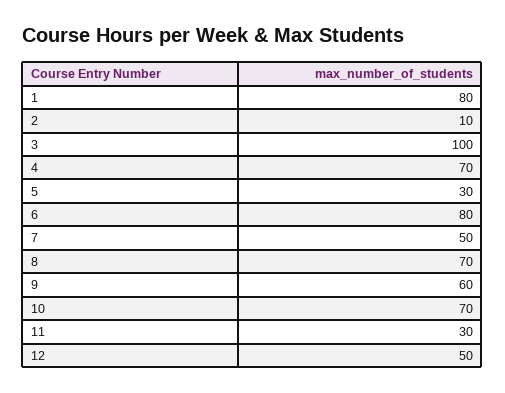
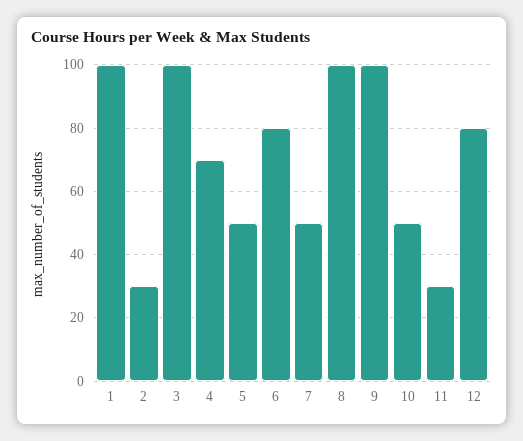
  {
-   "1": 80,
+   "1": 100,
-   "2": 10,
+   "2": 30,
    "3": 100,
    "4": 70,
-   "5": 30,
+   "5": 50,
    "6": 80,
    "7": 50,
-   "8": 70,
+   "8": 100,
-   "9": 60,
+   "9": 100,
-   "10": 70,
+   "10": 50,
    "11": 30,
-   "12": 50
+   "12": 80
  }

